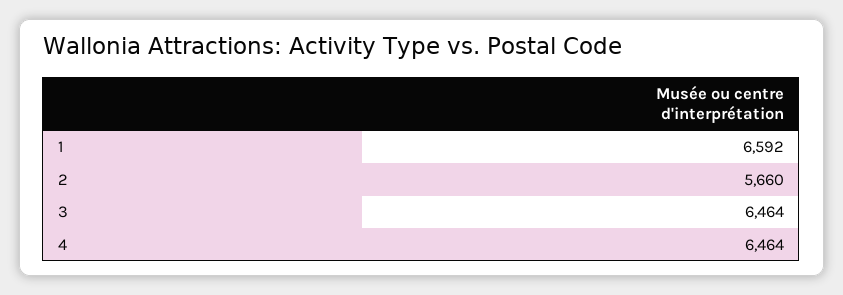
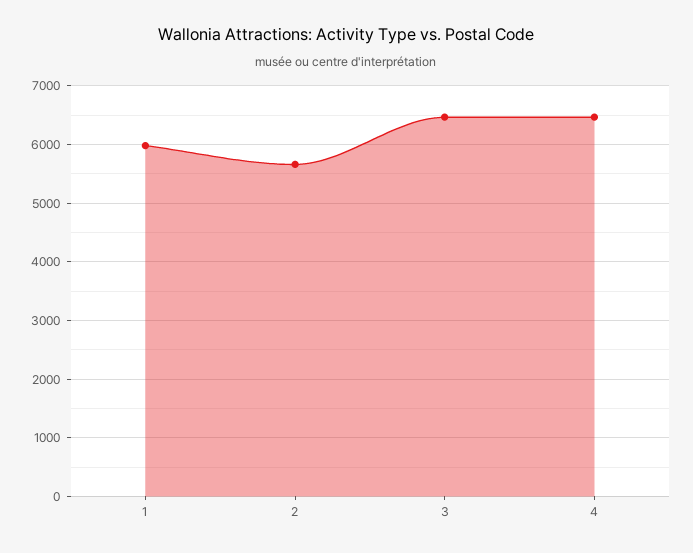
  {
-   "1": 6592,
+   "1": 6000,
    "2": 5660,
    "3": 6464,
    "4": 6464
  }

